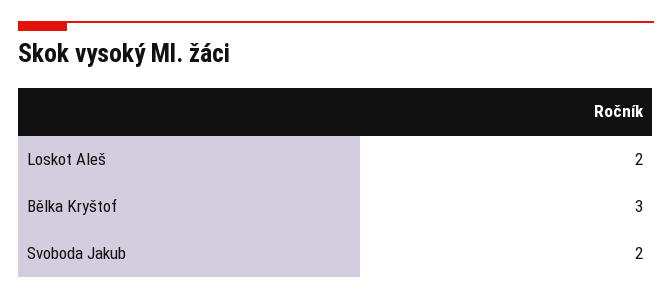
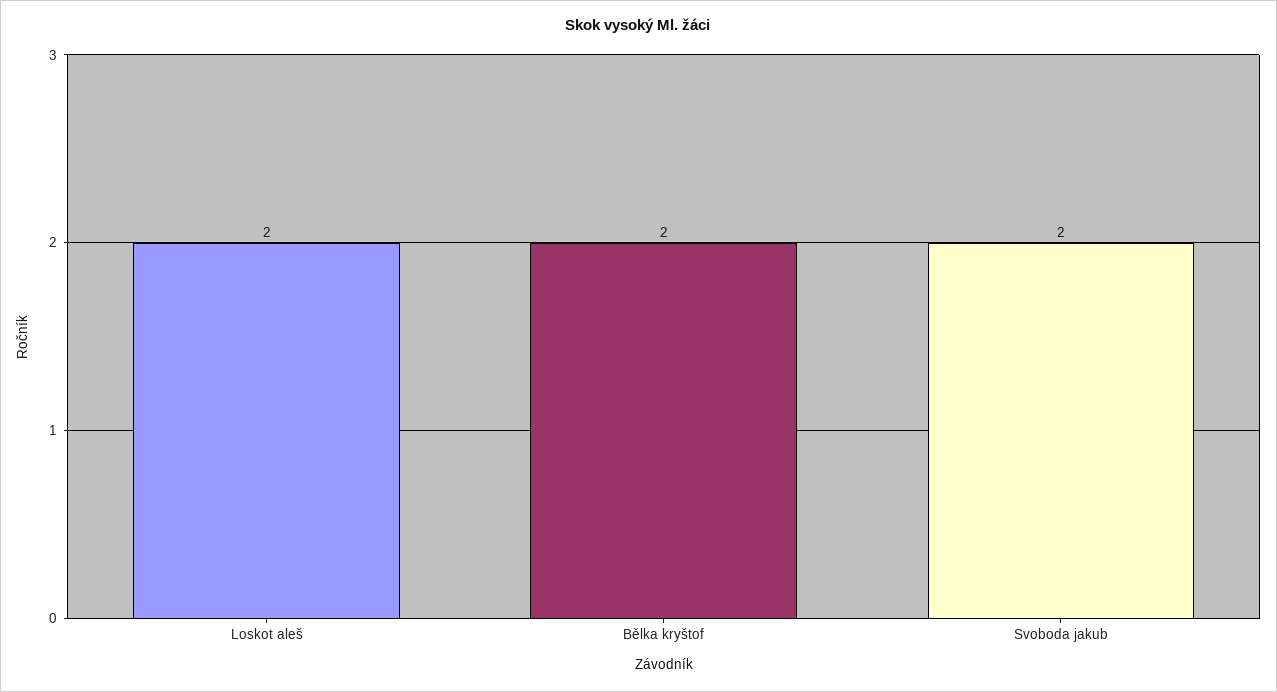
  {
    "Loskot Aleš": 2,
-   "Bělka Kryštof": 3,
+   "Bělka Kryštof": 2,
    "Svoboda Jakub": 2
  }

